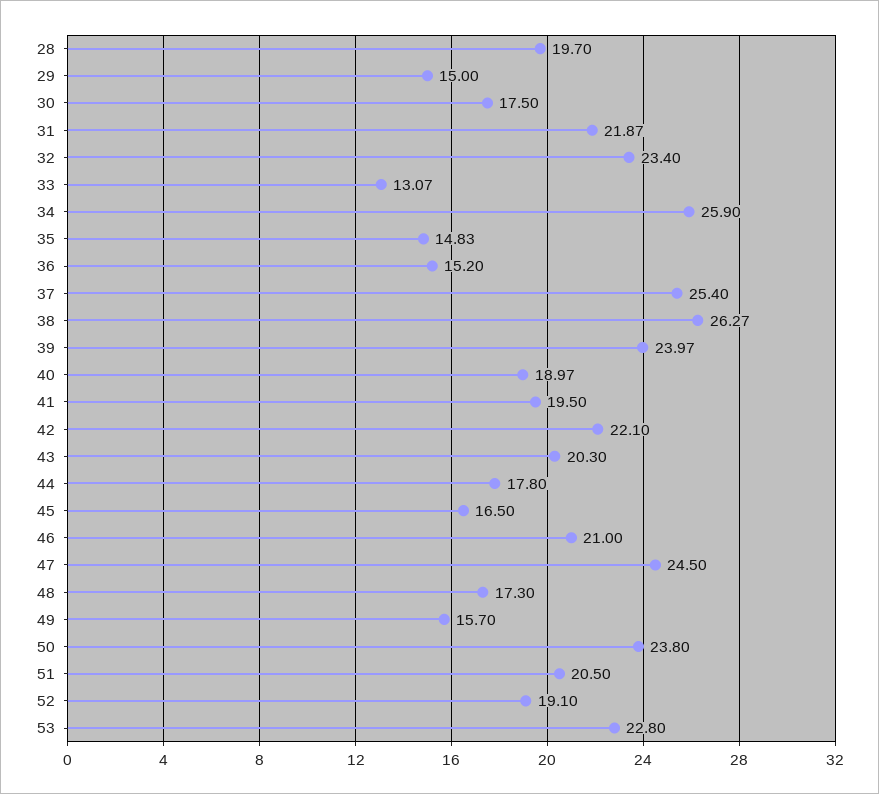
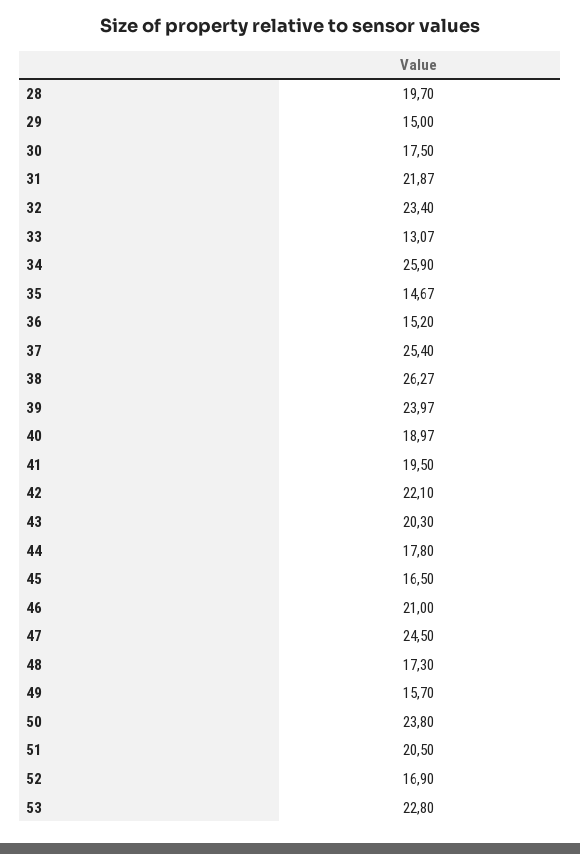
  {
    "28": 19.7,
    "29": 15,
    "30": 17.5,
    "31": 21.87,
    "32": 23.4,
    "33": 13.07,
    "34": 25.9,
-   "35": 14.83,
+   "35": 14.67,
    "36": 15.2,
    "37": 25.4,
    "38": 26.27,
    "39": 23.97,
    "40": 18.97,
    "41": 19.5,
    "42": 22.1,
    "43": 20.3,
    "44": 17.8,
    "45": 16.5,
    "46": 21,
    "47": 24.5,
    "48": 17.3,
    "49": 15.7,
    "50": 23.8,
    "51": 20.5,
-   "52": 19.1,
+   "52": 16.9,
    "53": 22.8
  }

